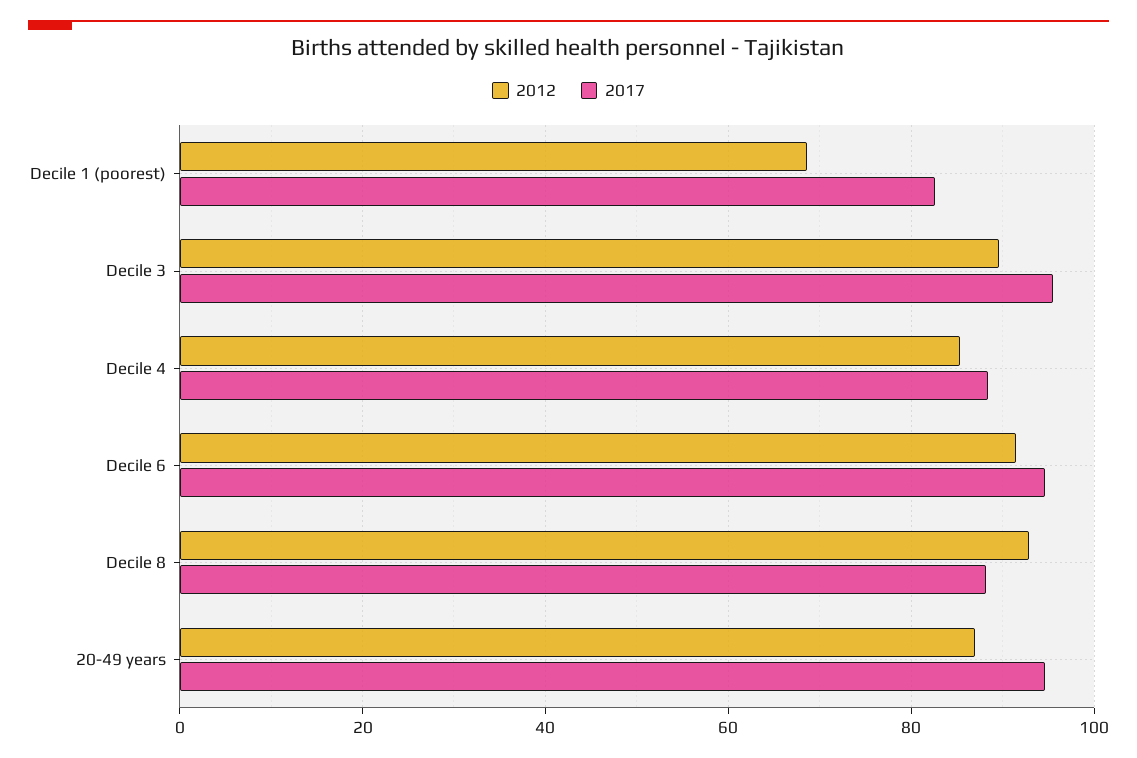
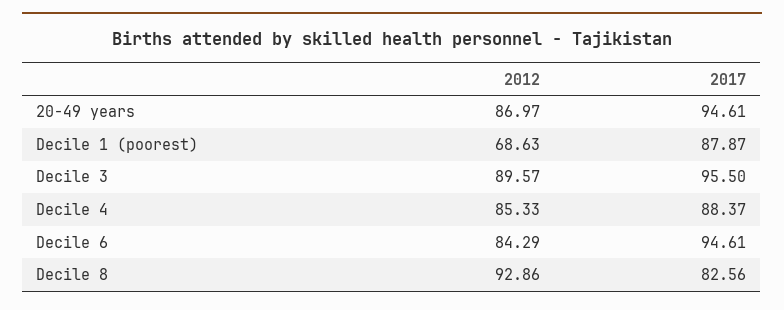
  {
    "2012": {
      "Decile 1 (poorest)": 68.63,
      "Decile 3": 89.57,
      "Decile 4": 85.33,
-     "Decile 6": 92,
+     "Decile 6": 84.29,
      "Decile 8": 92.86,
      "20-49 years": 86.97
    },
    "2017": {
-     "Decile 1 (poorest)": 82,
+     "Decile 1 (poorest)": 87.87,
      "Decile 3": 95.5,
      "Decile 4": 88.37,
      "Decile 6": 94.61,
-     "Decile 8": 88,
+     "Decile 8": 82.56,
      "20-49 years": 94.61
    }
  }

